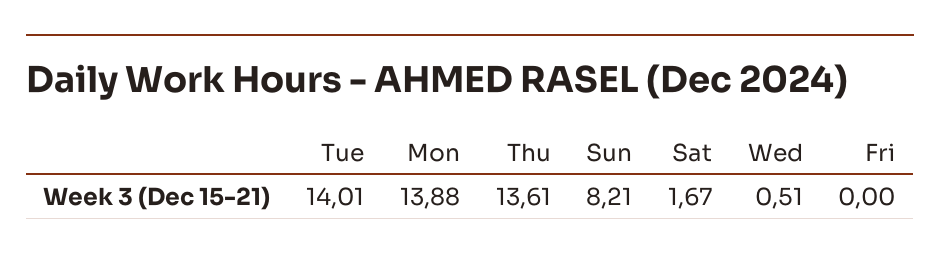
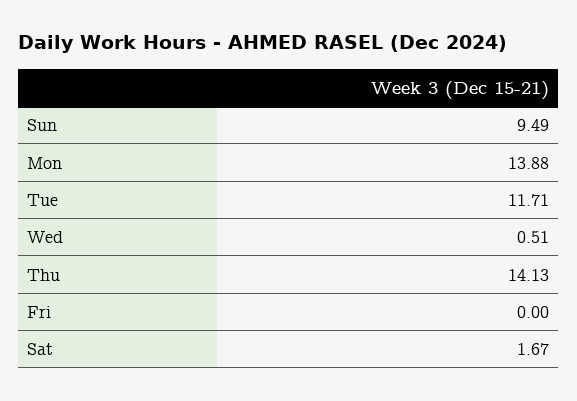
  {
-   "Tue": 14.01,
+   "Tue": 11.71,
    "Mon": 13.88,
-   "Thu": 13.61,
+   "Thu": 14.13,
-   "Sun": 8.21,
+   "Sun": 9.49,
    "Sat": 1.67,
    "Wed": 0.51,
    "Fri": 0
  }

